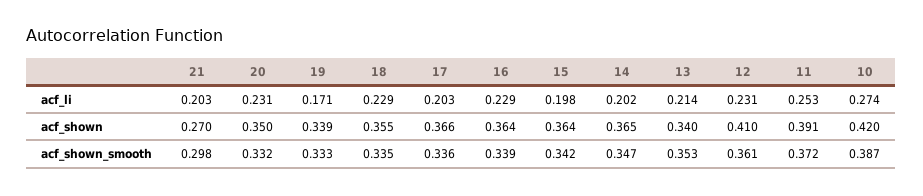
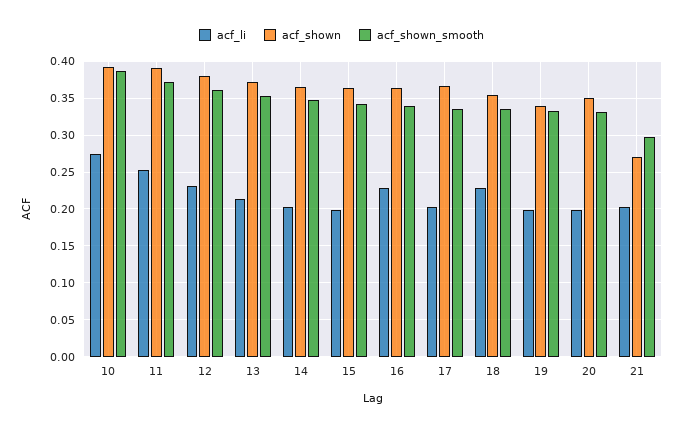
  {
    "acf_li": {
      "21": 0.203,
-     "20": 0.231,
+     "20": 0.2,
-     "19": 0.171,
+     "19": 0.2,
      "18": 0.229,
      "17": 0.203,
      "16": 0.229,
      "15": 0.198,
      "14": 0.202,
      "13": 0.214,
      "12": 0.231,
      "11": 0.253,
      "10": 0.274
    },
    "acf_shown": {
      "21": 0.27,
      "20": 0.35,
      "19": 0.339,
      "18": 0.355,
      "17": 0.366,
      "16": 0.364,
      "15": 0.364,
      "14": 0.365,
-     "13": 0.34,
+     "13": 0.37,
-     "12": 0.41,
+     "12": 0.38,
      "11": 0.391,
-     "10": 0.42
+     "10": 0.39
    },
    "acf_shown_smooth": {
      "21": 0.298,
      "20": 0.332,
      "19": 0.333,
      "18": 0.335,
      "17": 0.336,
      "16": 0.339,
      "15": 0.342,
      "14": 0.347,
      "13": 0.353,
      "12": 0.361,
      "11": 0.372,
      "10": 0.387
    }
  }

